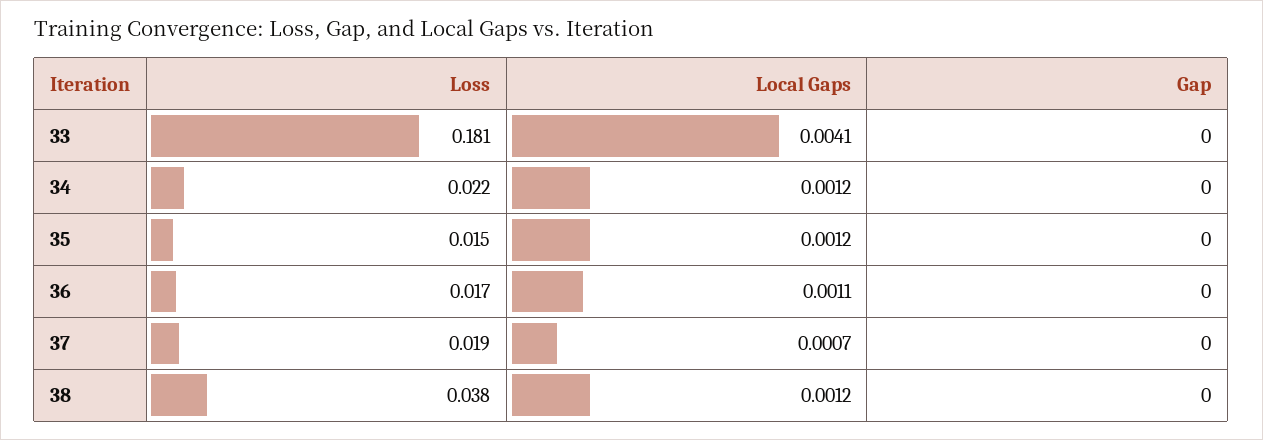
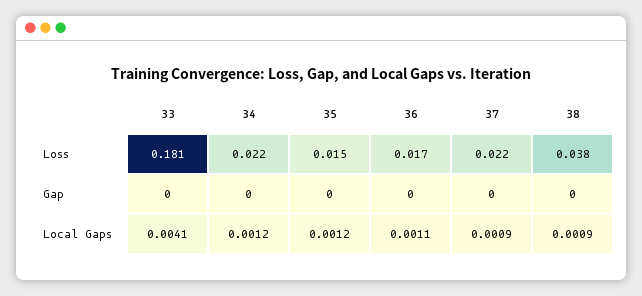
  {
    "Loss": {
      "33": 0.181,
      "34": 0.022,
      "35": 0.015,
      "36": 0.017,
-     "37": 0.019,
+     "37": 0.022,
      "38": 0.038
    },
    "Local Gaps": {
      "33": 0.0041,
      "34": 0.0012,
      "35": 0.0012,
      "36": 0.0011,
-     "37": 0.0007,
+     "37": 0.0009,
-     "38": 0.0012
+     "38": 0.0009
    },
    "Gap": {
      "33": 0,
      "34": 0,
      "35": 0,
      "36": 0,
      "37": 0,
      "38": 0
    }
  }

